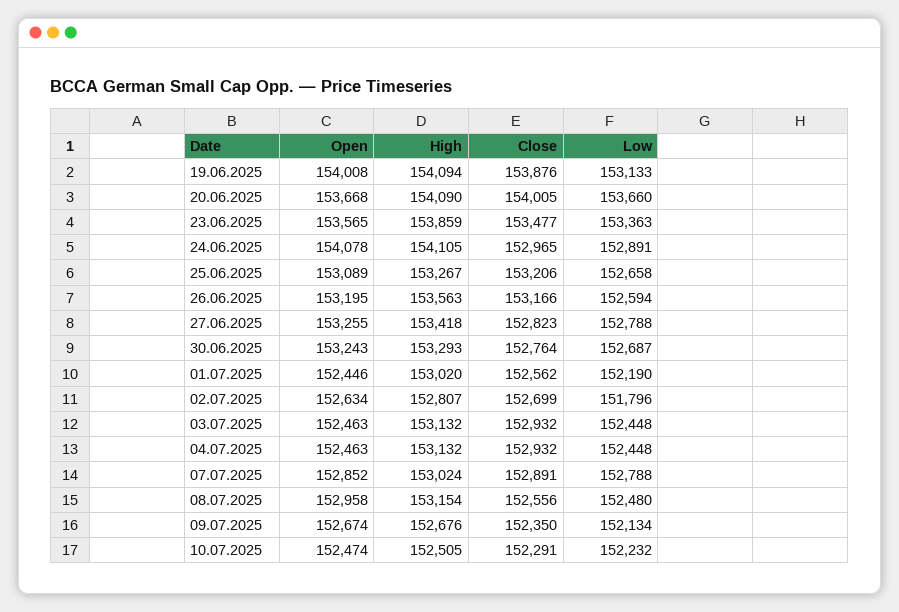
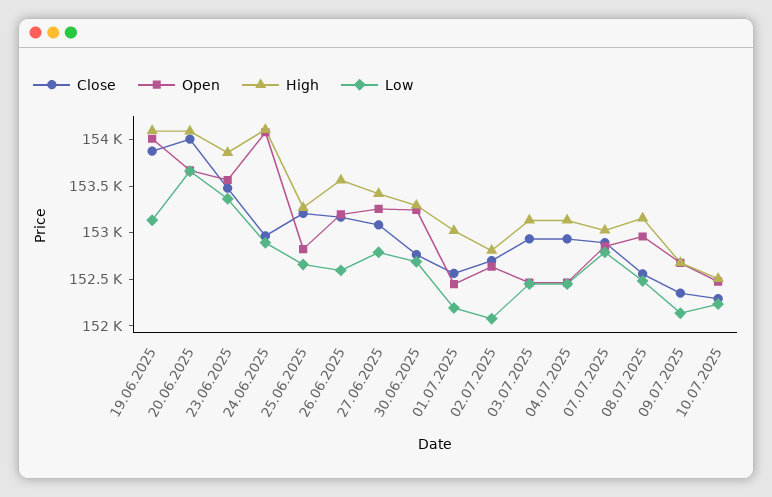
  {
    "Open": {
      "19.06.2025": 154008,
      "20.06.2025": 153668,
      "23.06.2025": 153565,
      "24.06.2025": 154078,
-     "25.06.2025": 153089,
+     "25.06.2025": 152800,
      "26.06.2025": 153195,
      "27.06.2025": 153255,
      "30.06.2025": 153243,
      "01.07.2025": 152446,
      "02.07.2025": 152634,
      "03.07.2025": 152463,
      "04.07.2025": 152463,
      "07.07.2025": 152852,
      "08.07.2025": 152958,
      "09.07.2025": 152674,
      "10.07.2025": 152474
    },
    "High": {
      "19.06.2025": 154094,
      "20.06.2025": 154090,
      "23.06.2025": 153859,
      "24.06.2025": 154105,
      "25.06.2025": 153267,
      "26.06.2025": 153563,
      "27.06.2025": 153418,
      "30.06.2025": 153293,
      "01.07.2025": 153020,
      "02.07.2025": 152807,
      "03.07.2025": 153132,
      "04.07.2025": 153132,
      "07.07.2025": 153024,
      "08.07.2025": 153154,
      "09.07.2025": 152676,
      "10.07.2025": 152505
    },
    "Close": {
      "19.06.2025": 153876,
      "20.06.2025": 154005,
      "23.06.2025": 153477,
      "24.06.2025": 152965,
      "25.06.2025": 153206,
      "26.06.2025": 153166,
-     "27.06.2025": 152823,
+     "27.06.2025": 153100,
      "30.06.2025": 152764,
      "01.07.2025": 152562,
      "02.07.2025": 152699,
      "03.07.2025": 152932,
      "04.07.2025": 152932,
      "07.07.2025": 152891,
      "08.07.2025": 152556,
      "09.07.2025": 152350,
      "10.07.2025": 152291
    },
    "Low": {
      "19.06.2025": 153133,
      "20.06.2025": 153660,
      "23.06.2025": 153363,
      "24.06.2025": 152891,
      "25.06.2025": 152658,
      "26.06.2025": 152594,
      "27.06.2025": 152788,
      "30.06.2025": 152687,
      "01.07.2025": 152190,
-     "02.07.2025": 151796,
+     "02.07.2025": 152100,
      "03.07.2025": 152448,
      "04.07.2025": 152448,
      "07.07.2025": 152788,
      "08.07.2025": 152480,
      "09.07.2025": 152134,
      "10.07.2025": 152232
    }
  }

